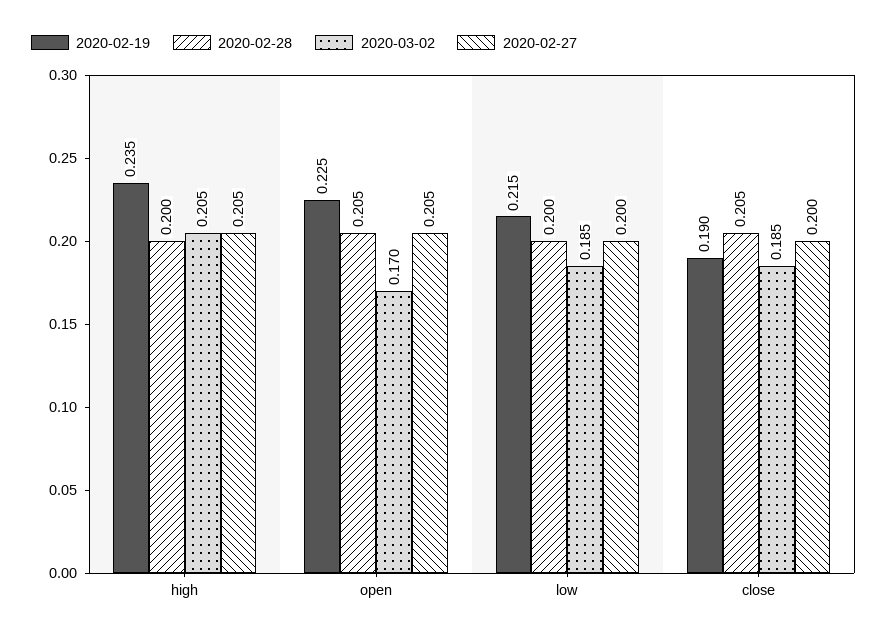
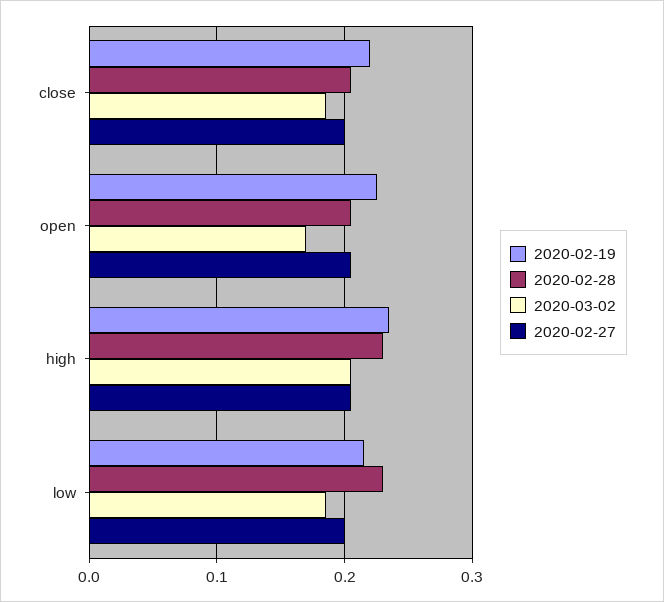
  {
    "2020-02-19": {
      "high": 0.235,
      "open": 0.225,
      "low": 0.215,
-     "close": 0.19
+     "close": 0.22
    },
    "2020-02-28": {
-     "high": 0.2,
+     "high": 0.23,
      "open": 0.205,
-     "low": 0.2,
+     "low": 0.23,
      "close": 0.205
    },
    "2020-03-02": {
      "high": 0.205,
      "open": 0.17,
      "low": 0.185,
      "close": 0.185
    },
    "2020-02-27": {
      "high": 0.205,
      "open": 0.205,
      "low": 0.2,
      "close": 0.2
    }
  }

